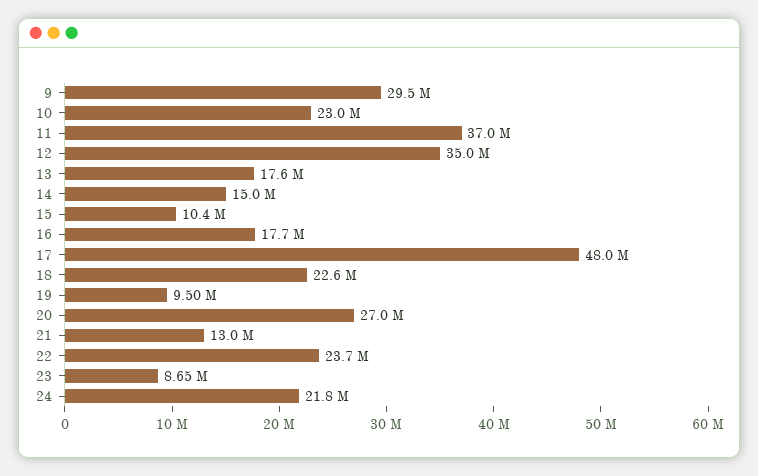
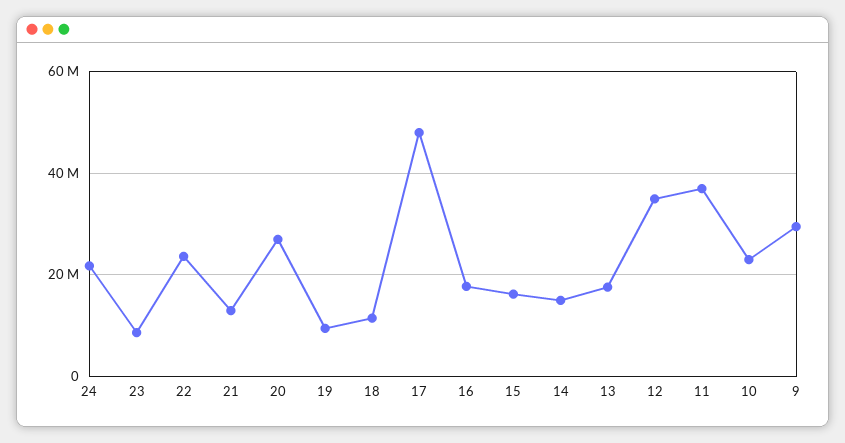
  {
    "9": 29500000,
    "10": 23000000,
    "11": 37000000,
    "12": 35000000,
    "13": 17600000,
    "14": 15000000,
-   "15": 10400000,
+   "15": 16000000,
    "16": 17700000,
    "17": 48000000,
-   "18": 22600000,
+   "18": 12000000,
    "19": 9500000,
    "20": 27000000,
    "21": 13000000,
    "22": 23700000,
    "23": 8650000,
    "24": 21800000
  }

